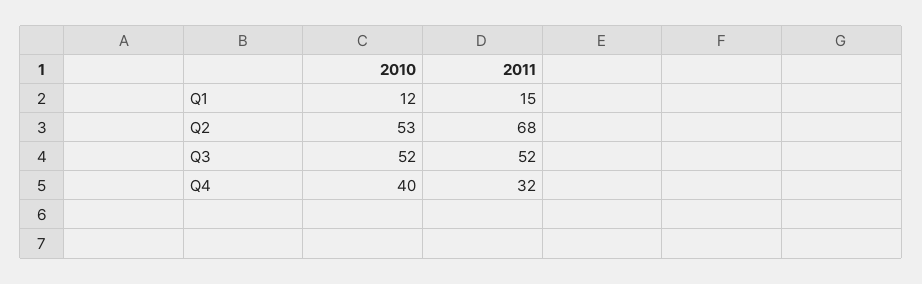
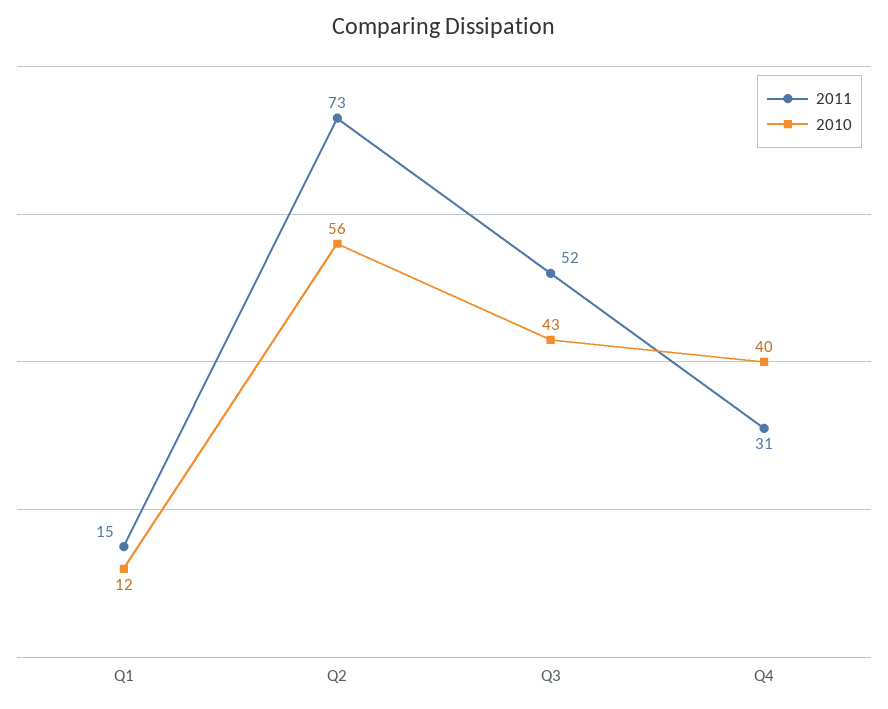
  {
    "2010": {
      "Q1": 12,
-     "Q2": 53,
+     "Q2": 56,
-     "Q3": 52,
+     "Q3": 43,
      "Q4": 40
    },
    "2011": {
      "Q1": 15,
-     "Q2": 68,
+     "Q2": 73,
      "Q3": 52,
-     "Q4": 32
+     "Q4": 31
    }
  }

